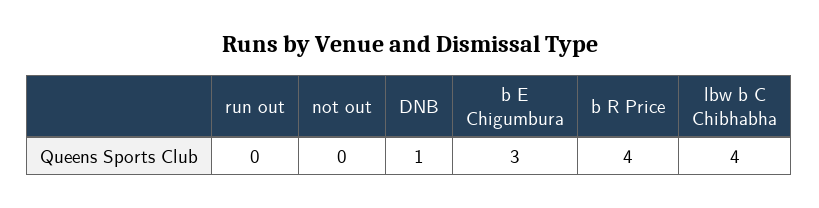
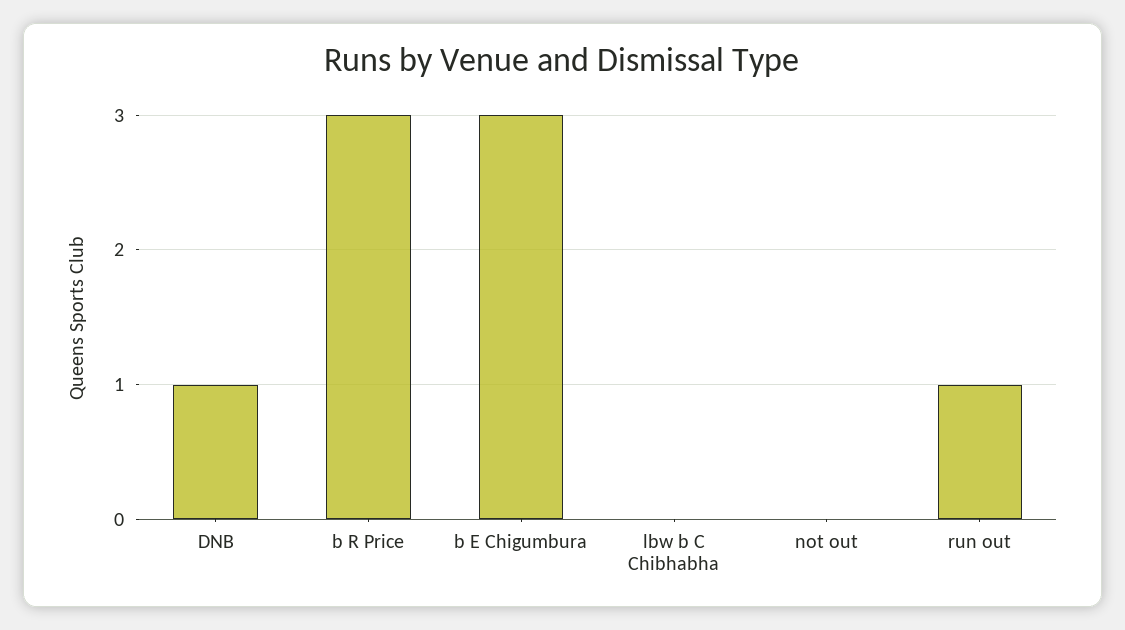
  {
-   "run out": 0,
+   "run out": 1,
    "not out": 0,
    "DNB": 1,
    "b E Chigumbura": 3,
-   "b R Price": 4,
+   "b R Price": 3,
-   "lbw b C Chibhabha": 4
+   "lbw b C Chibhabha": 0
  }

